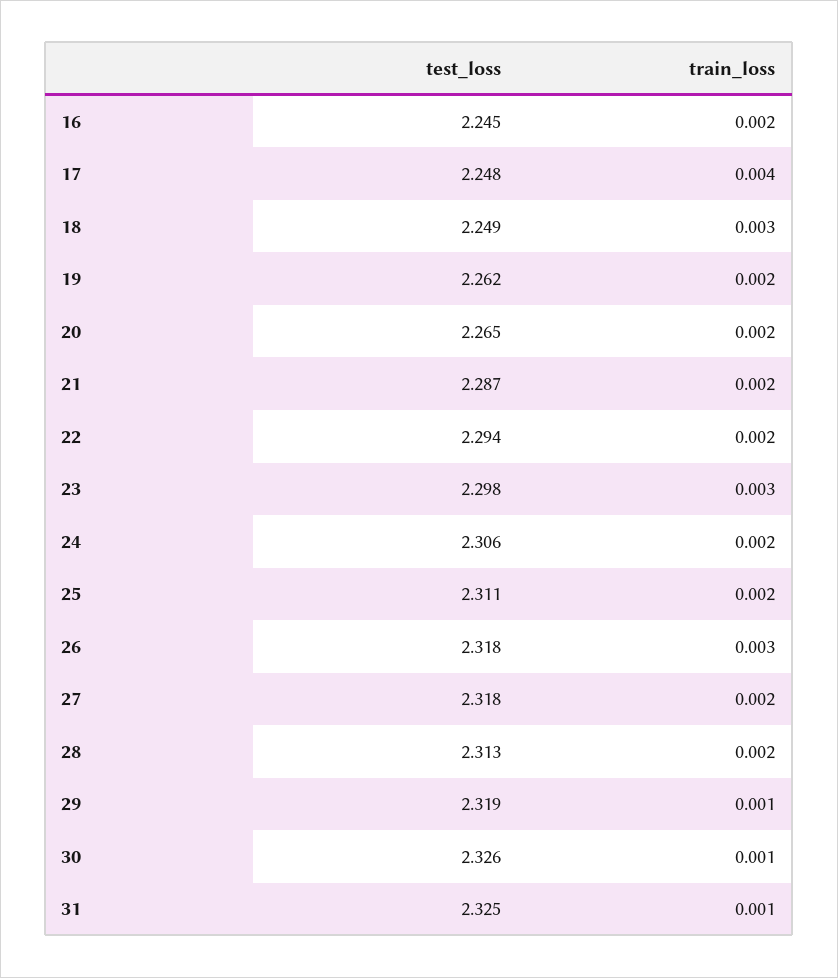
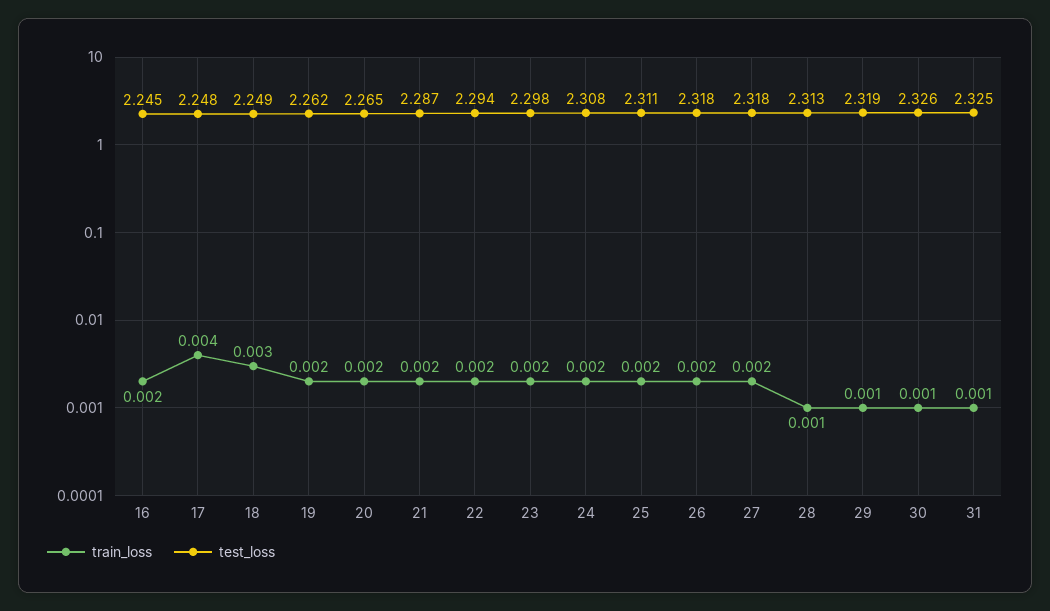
  {
    "test_loss": {
      "16": 2.245,
      "17": 2.248,
      "18": 2.249,
      "19": 2.262,
      "20": 2.265,
      "21": 2.287,
      "22": 2.294,
      "23": 2.298,
-     "24": 2.306,
+     "24": 2.308,
      "25": 2.311,
      "26": 2.318,
      "27": 2.318,
      "28": 2.313,
      "29": 2.319,
      "30": 2.326,
      "31": 2.325
    },
    "train_loss": {
      "16": 0.002,
      "17": 0.004,
      "18": 0.003,
      "19": 0.002,
      "20": 0.002,
      "21": 0.002,
      "22": 0.002,
-     "23": 0.003,
+     "23": 0.002,
      "24": 0.002,
      "25": 0.002,
-     "26": 0.003,
+     "26": 0.002,
      "27": 0.002,
-     "28": 0.002,
+     "28": 0.001,
      "29": 0.001,
      "30": 0.001,
      "31": 0.001
    }
  }

